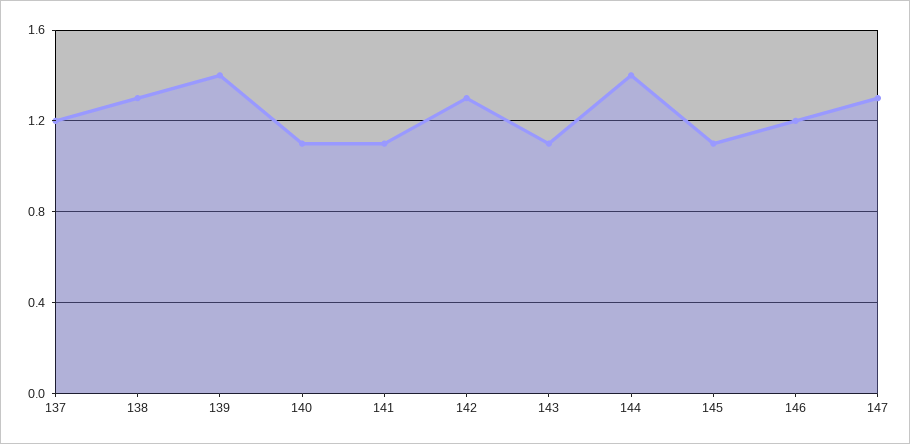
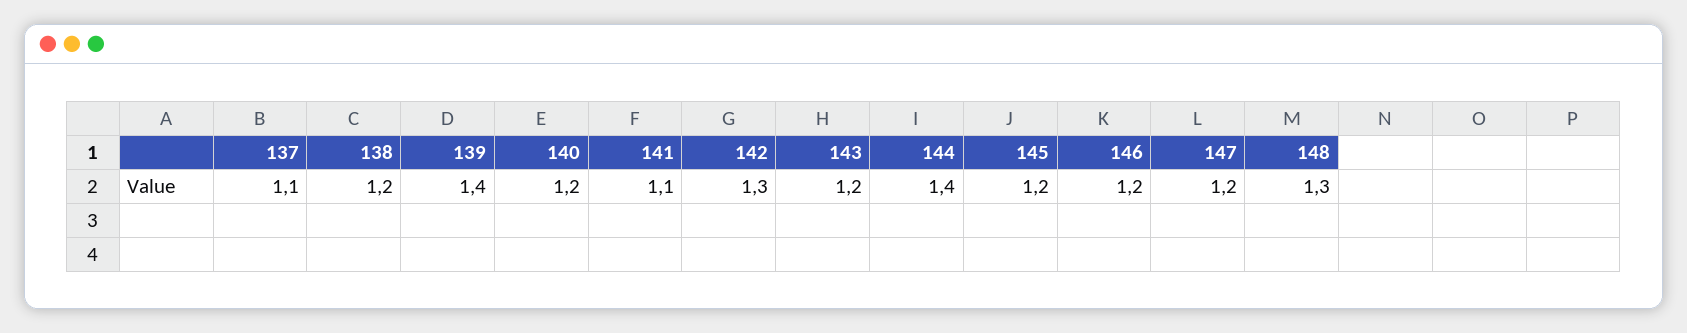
  {
-   "137": 1.2,
+   "137": 1.1,
-   "138": 1.3,
+   "138": 1.2,
    "139": 1.4,
-   "140": 1.1,
+   "140": 1.2,
    "141": 1.1,
    "142": 1.3,
-   "143": 1.1,
+   "143": 1.2,
    "144": 1.4,
-   "145": 1.1,
+   "145": 1.2,
    "146": 1.2,
-   "147": 1.3
+   "147": 1.2,
+   "148": 1.3
  }

